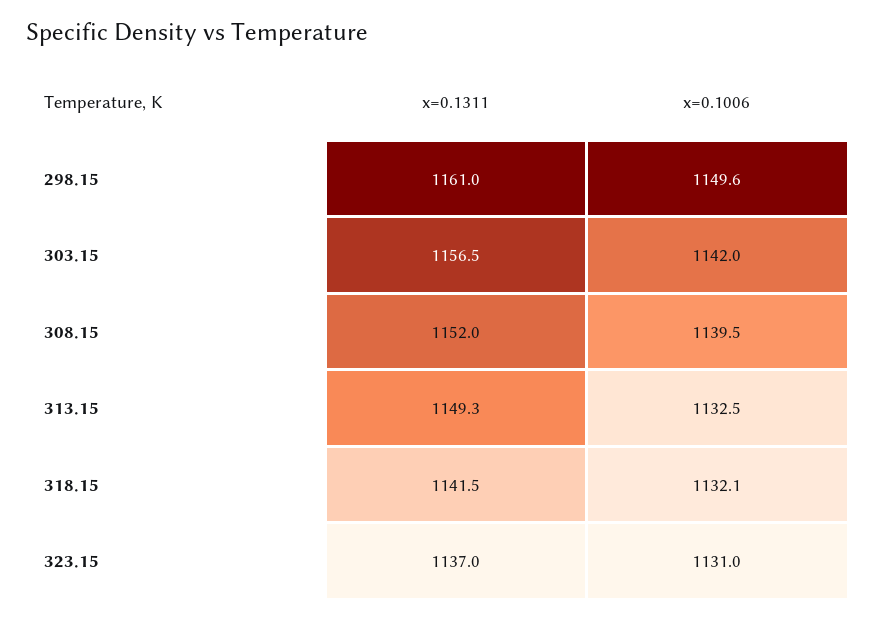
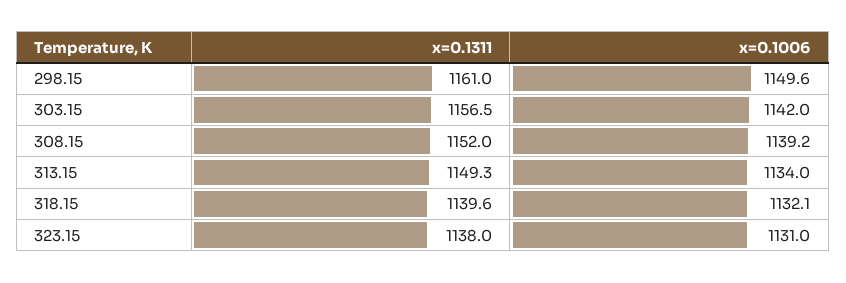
  {
    "x=0.1311": {
      "298.15": 1161,
      "303.15": 1156.5,
      "308.15": 1152,
      "313.15": 1149.3,
-     "318.15": 1141.5,
+     "318.15": 1139.6,
-     "323.15": 1137
+     "323.15": 1138
    },
    "x=0.1006": {
      "298.15": 1149.6,
      "303.15": 1142,
-     "308.15": 1139.5,
+     "308.15": 1139.2,
-     "313.15": 1132.5,
+     "313.15": 1134,
      "318.15": 1132.1,
      "323.15": 1131
    }
  }

